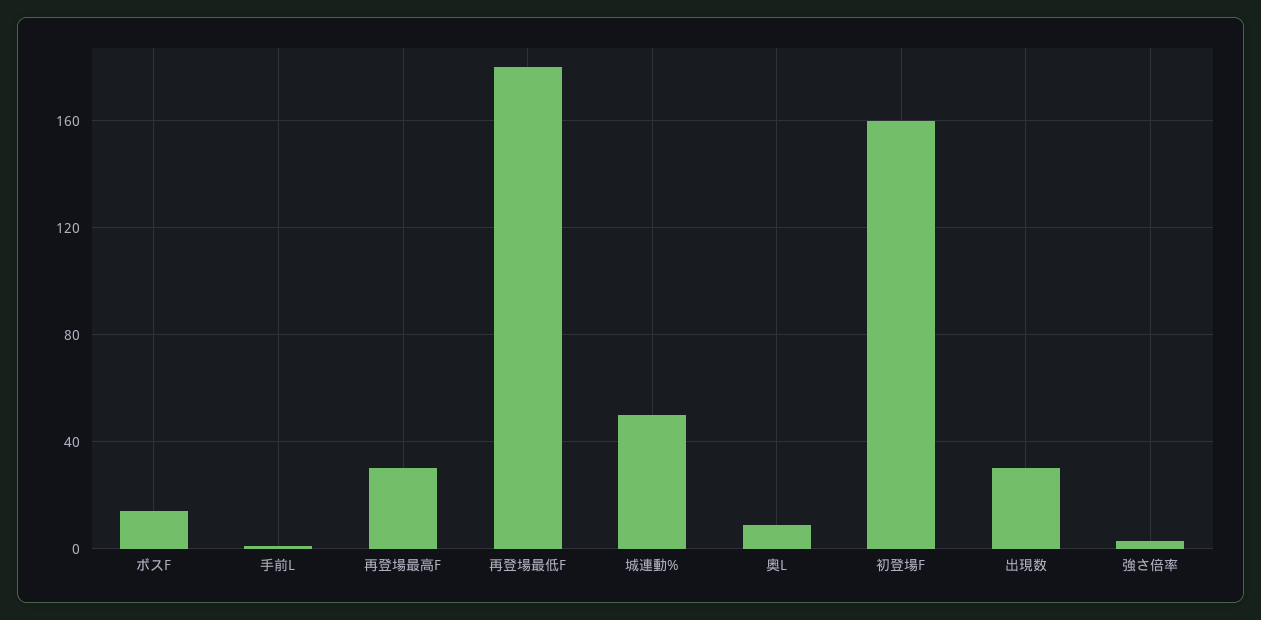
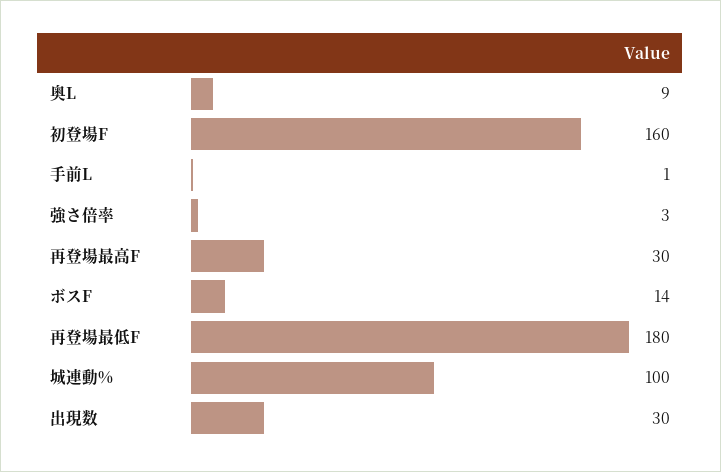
  {
    "ボスF": 14,
    "手前L": 1,
    "再登場最高F": 30,
    "再登場最低F": 180,
-   "城連動%": 50,
+   "城連動%": 100,
    "奥L": 9,
    "初登場F": 160,
    "出現数": 30,
    "強さ倍率": 3
  }

